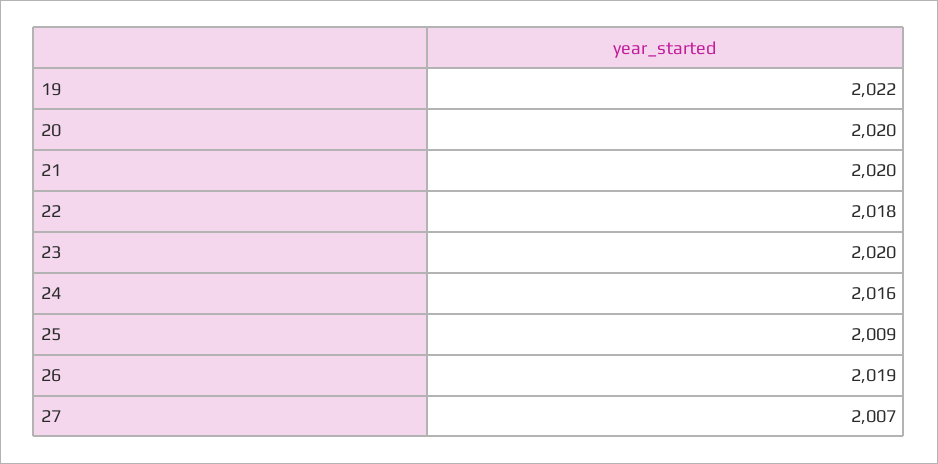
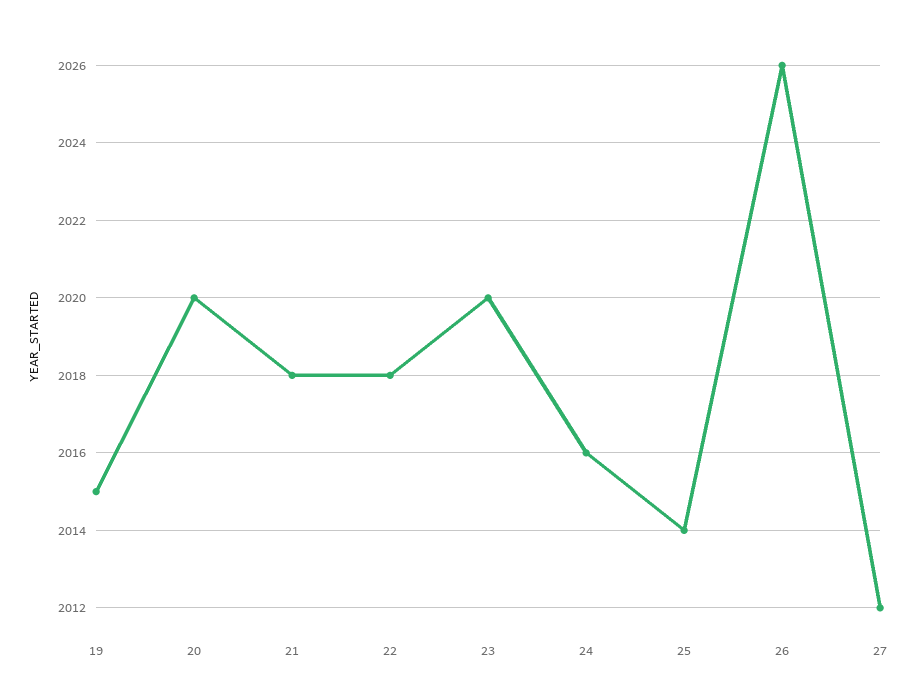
  {
-   "19": 2022,
+   "19": 2015,
    "20": 2020,
-   "21": 2020,
+   "21": 2018,
    "22": 2018,
    "23": 2020,
    "24": 2016,
-   "25": 2009,
+   "25": 2014,
-   "26": 2019,
+   "26": 2026,
-   "27": 2007
+   "27": 2012
  }

